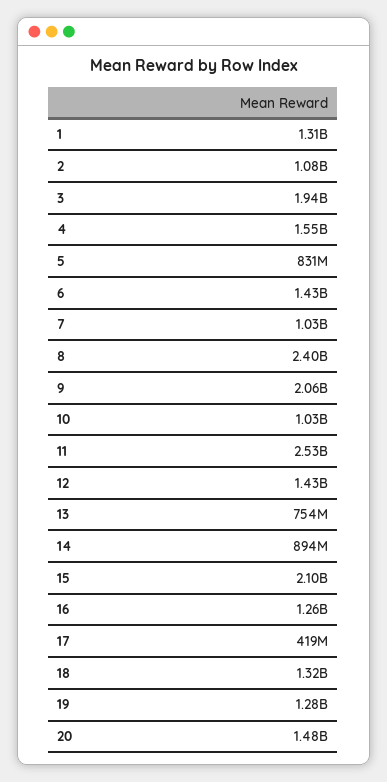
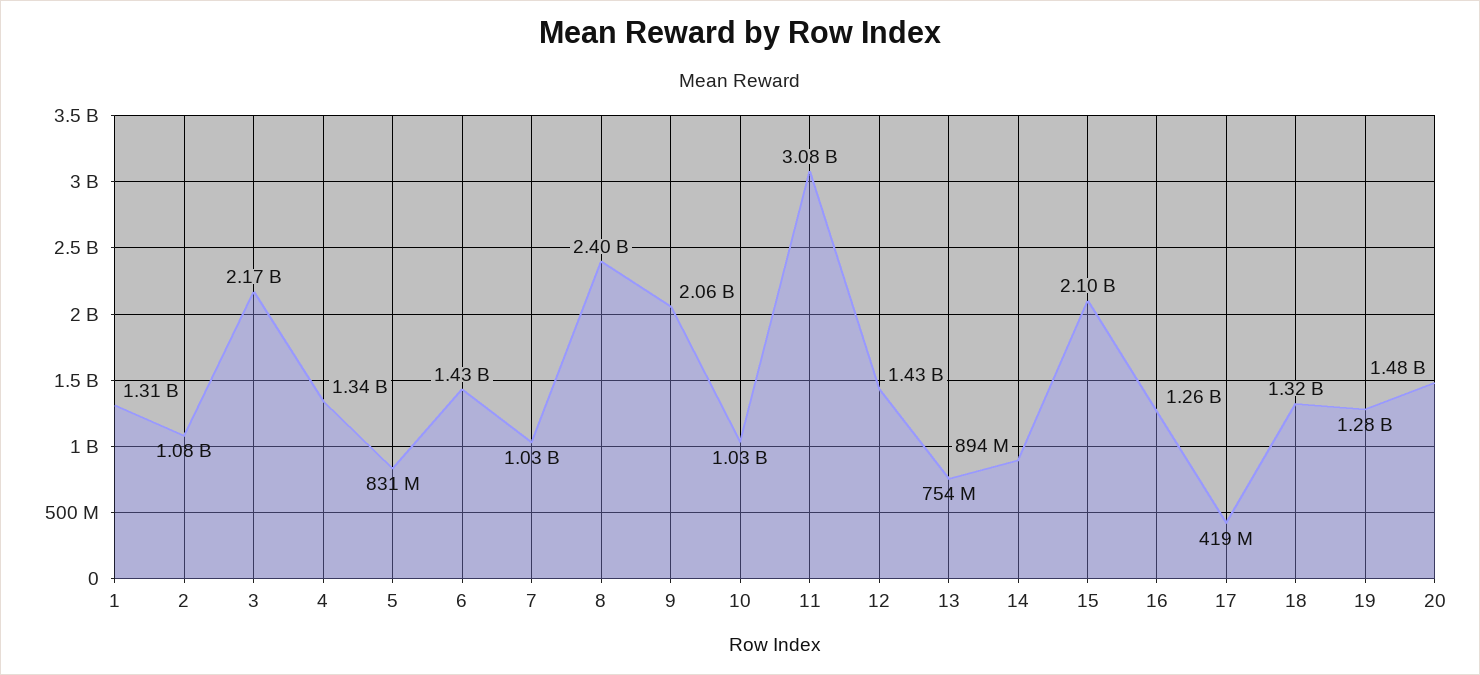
  {
    "1": 1310000000,
    "2": 1080000000,
-   "3": 1940000000,
+   "3": 2170000000,
-   "4": 1550000000,
+   "4": 1340000000,
    "5": 831000000,
    "6": 1430000000,
    "7": 1030000000,
    "8": 2400000000,
    "9": 2060000000,
    "10": 1030000000,
-   "11": 2530000000,
+   "11": 3080000000,
    "12": 1430000000,
    "13": 754000000,
    "14": 894000000,
    "15": 2100000000,
    "16": 1260000000,
    "17": 419000000,
    "18": 1320000000,
    "19": 1280000000,
    "20": 1480000000
  }

